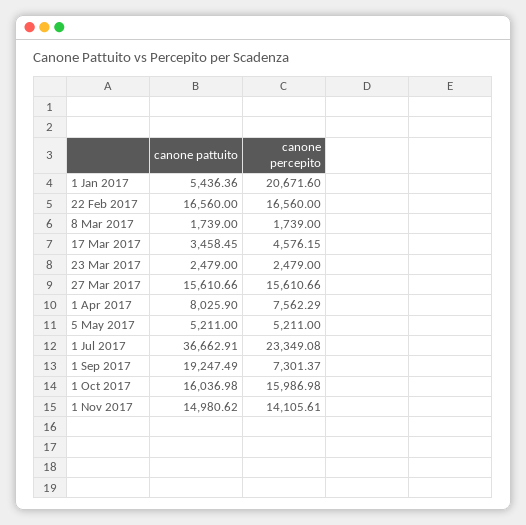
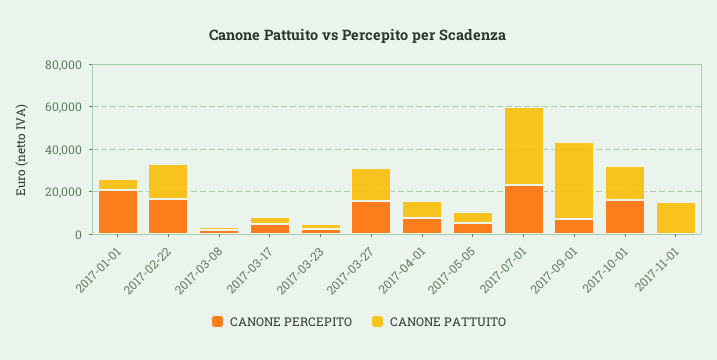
  {
    "canone pattuito": {
      "1 Jan 2017": 5436.36,
      "22 Feb 2017": 16560,
      "8 Mar 2017": 1739,
      "17 Mar 2017": 3458.45,
      "23 Mar 2017": 2479,
      "27 Mar 2017": 15610.66,
      "1 Apr 2017": 8025.9,
      "5 May 2017": 5211,
      "1 Jul 2017": 36662.91,
-     "1 Sep 2017": 19247.49,
+     "1 Sep 2017": 35000,
      "1 Oct 2017": 16036.98,
      "1 Nov 2017": 14980.62
    },
    "canone percepito": {
      "1 Jan 2017": 20671.6,
      "22 Feb 2017": 16560,
      "8 Mar 2017": 1739,
      "17 Mar 2017": 4576.15,
      "23 Mar 2017": 2479,
      "27 Mar 2017": 15610.66,
      "1 Apr 2017": 7562.29,
      "5 May 2017": 5211,
      "1 Jul 2017": 23349.08,
      "1 Sep 2017": 7301.37,
      "1 Oct 2017": 15986.98,
-     "1 Nov 2017": 14105.61
+     "1 Nov 2017": 0
    }
  }

